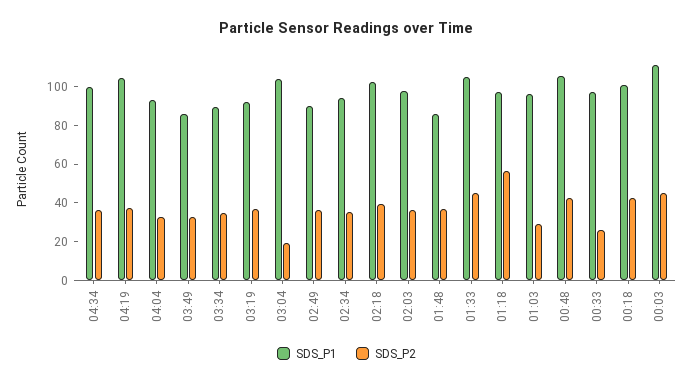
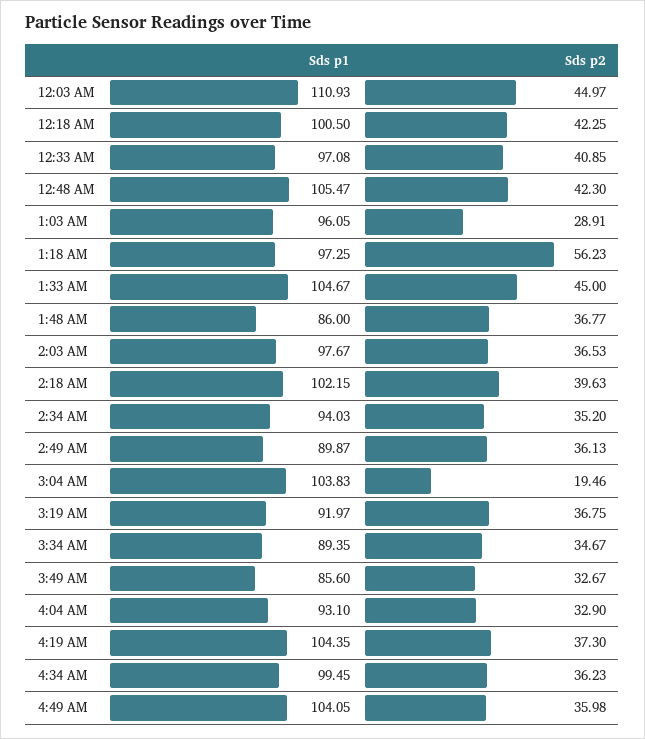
  {
    "SDS_P1": {
      "04:34": 99.45,
      "04:19": 104.35,
      "04:04": 93.1,
      "03:49": 85.6,
      "03:34": 89.35,
      "03:19": 91.97,
      "03:04": 103.83,
      "02:49": 89.87,
      "02:34": 94.03,
      "02:18": 102.15,
      "02:03": 97.67,
      "01:48": 86,
      "01:33": 104.67,
      "01:18": 97.25,
      "01:03": 96.05,
      "00:48": 105.47,
      "00:33": 97.08,
      "00:18": 100.5,
-     "00:03": 110.93
+     "00:03": 110.93,
+     "4:49 AM": 104.05
    },
    "SDS_P2": {
      "04:34": 36.23,
      "04:19": 37.3,
      "04:04": 32.9,
      "03:49": 32.67,
      "03:34": 34.67,
      "03:19": 36.75,
      "03:04": 19.46,
      "02:49": 36.13,
      "02:34": 35.2,
      "02:18": 39.63,
      "02:03": 36.53,
      "01:48": 36.77,
      "01:33": 45,
      "01:18": 56.23,
      "01:03": 28.91,
      "00:48": 42.3,
-     "00:33": 25,
+     "00:33": 40.85,
      "00:18": 42.25,
-     "00:03": 44.97
+     "00:03": 44.97,
+     "4:49 AM": 35.98
    }
  }

